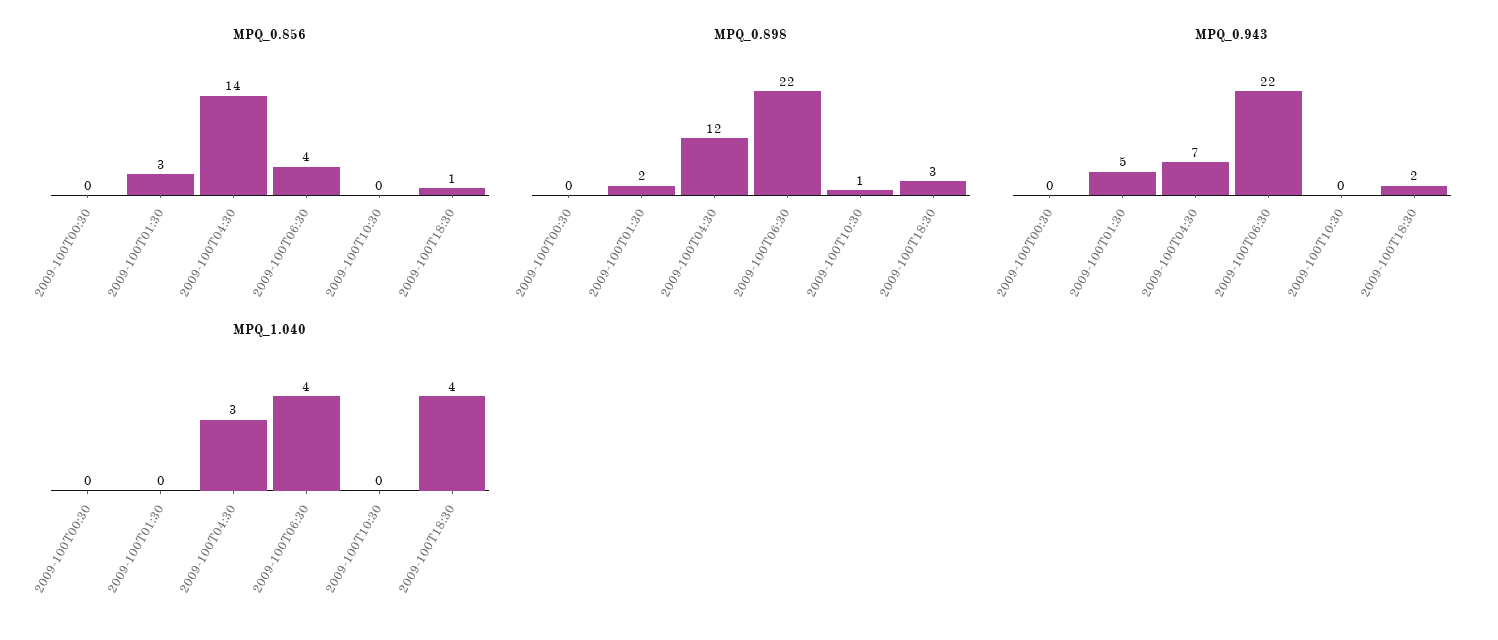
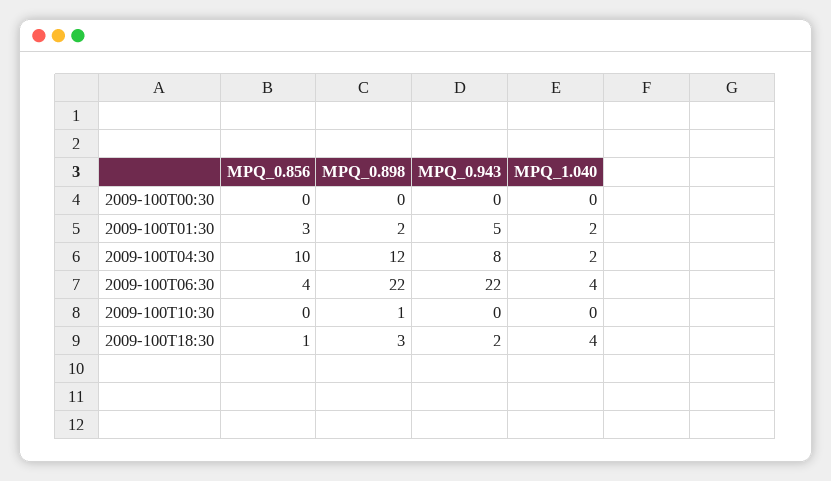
  {
    "MPQ_0.856": {
      "2009-100T00:30": 0,
      "2009-100T01:30": 3,
-     "2009-100T04:30": 14,
+     "2009-100T04:30": 10,
      "2009-100T06:30": 4,
      "2009-100T10:30": 0,
      "2009-100T18:30": 1
    },
    "MPQ_0.898": {
      "2009-100T00:30": 0,
      "2009-100T01:30": 2,
      "2009-100T04:30": 12,
      "2009-100T06:30": 22,
      "2009-100T10:30": 1,
      "2009-100T18:30": 3
    },
    "MPQ_0.943": {
      "2009-100T00:30": 0,
      "2009-100T01:30": 5,
-     "2009-100T04:30": 7,
+     "2009-100T04:30": 8,
      "2009-100T06:30": 22,
      "2009-100T10:30": 0,
      "2009-100T18:30": 2
    },
    "MPQ_1.040": {
      "2009-100T00:30": 0,
-     "2009-100T01:30": 0,
+     "2009-100T01:30": 2,
-     "2009-100T04:30": 3,
+     "2009-100T04:30": 2,
      "2009-100T06:30": 4,
      "2009-100T10:30": 0,
      "2009-100T18:30": 4
    }
  }

